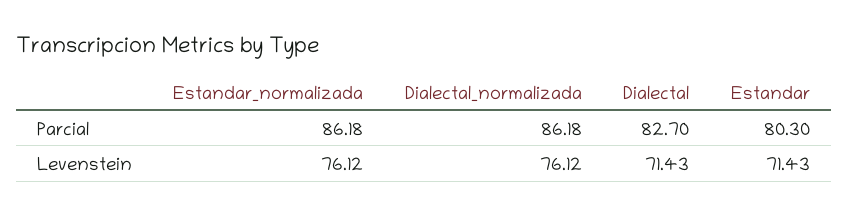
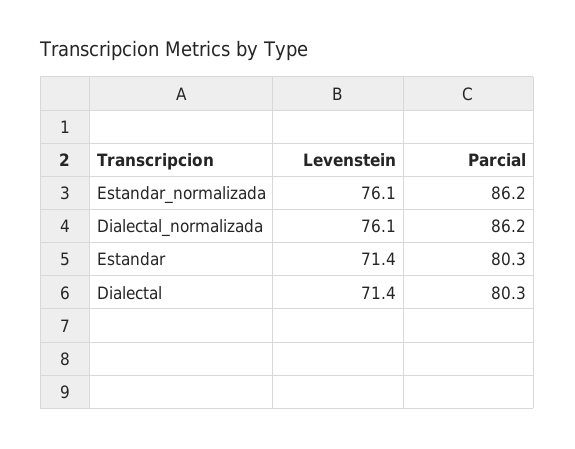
  {
    "Estandar_normalizada": {
      "Parcial": 86.18,
      "Levenstein": 76.12
    },
    "Dialectal_normalizada": {
      "Parcial": 86.18,
      "Levenstein": 76.12
    },
    "Dialectal": {
-     "Parcial": 82.7,
+     "Parcial": 80.3,
      "Levenstein": 71.43
    },
    "Estandar": {
      "Parcial": 80.3,
      "Levenstein": 71.43
    }
  }

